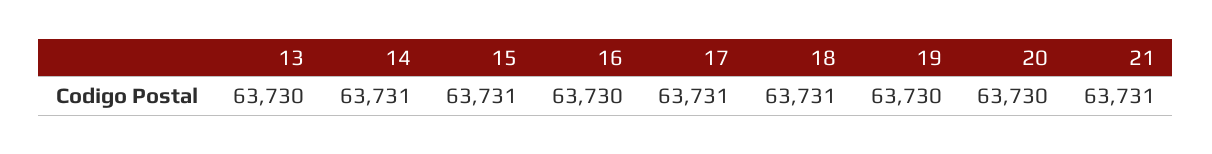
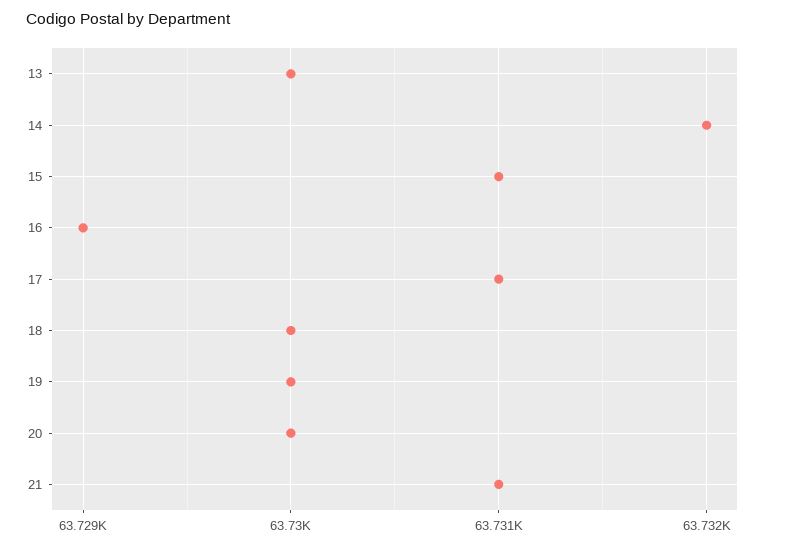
  {
    "13": 63730,
-   "14": 63731,
+   "14": 63732,
    "15": 63731,
-   "16": 63730,
+   "16": 63729,
    "17": 63731,
-   "18": 63731,
+   "18": 63730,
    "19": 63730,
    "20": 63730,
    "21": 63731
  }

